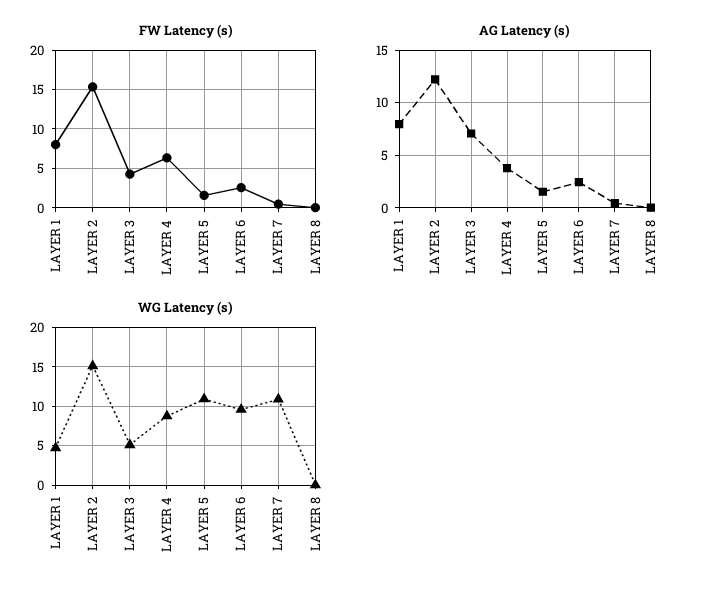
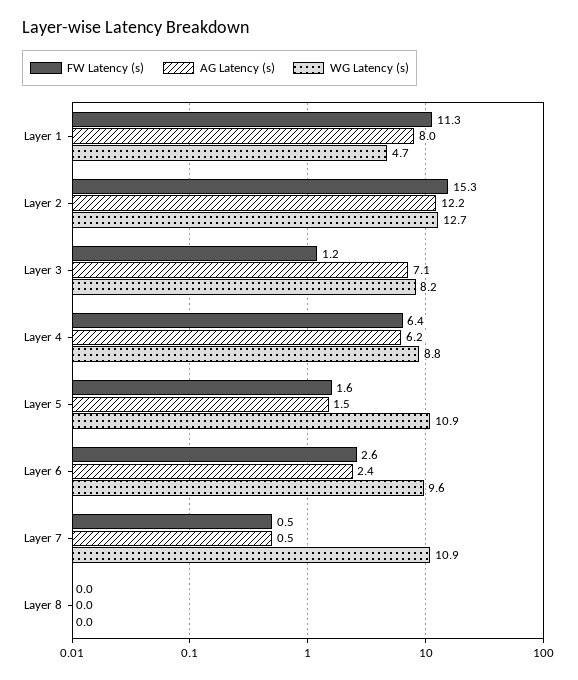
  {
    "FW Latency (s)": {
-     "LAYER 1": 8,
+     "LAYER 1": 11.3,
      "LAYER 2": 15.3,
-     "LAYER 3": 4,
+     "LAYER 3": 1.2,
      "LAYER 4": 6.4,
      "LAYER 5": 1.6,
      "LAYER 6": 2.6,
      "LAYER 7": 0.5,
      "LAYER 8": 0
    },
    "AG Latency (s)": {
      "LAYER 1": 8,
      "LAYER 2": 12.2,
      "LAYER 3": 7.1,
-     "LAYER 4": 4,
+     "LAYER 4": 6.2,
      "LAYER 5": 1.5,
      "LAYER 6": 2.4,
      "LAYER 7": 0.5,
      "LAYER 8": 0
    },
    "WG Latency (s)": {
      "LAYER 1": 4.7,
-     "LAYER 2": 15,
+     "LAYER 2": 12.7,
-     "LAYER 3": 5,
+     "LAYER 3": 8.2,
      "LAYER 4": 8.8,
      "LAYER 5": 10.9,
      "LAYER 6": 9.6,
      "LAYER 7": 10.9,
      "LAYER 8": 0
    }
  }

